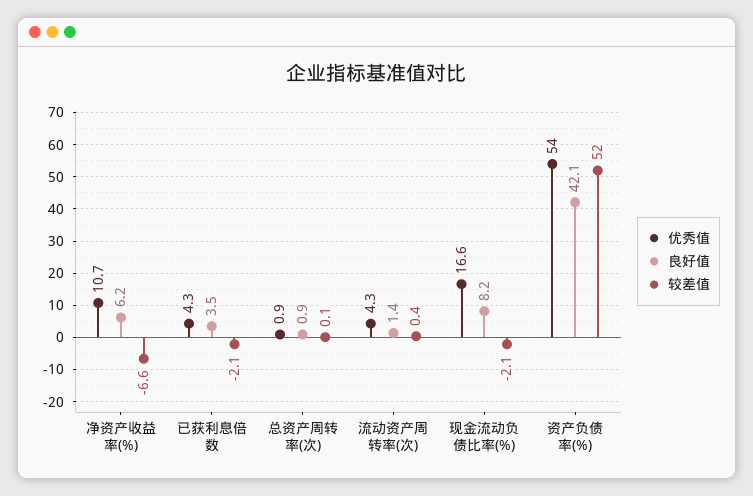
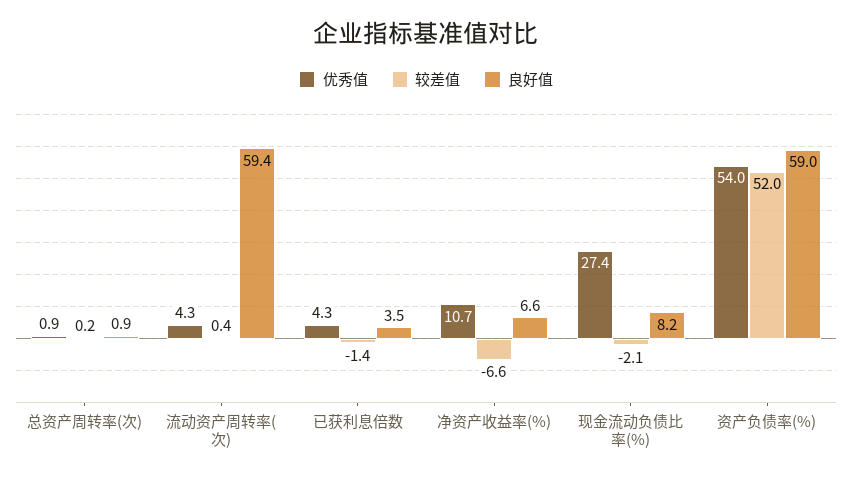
  {
    "优秀值": {
      "净资产收益率(%)": 10.7,
      "已获利息倍数": 4.3,
      "总资产周转率(次)": 0.9,
      "流动资产周转率(次)": 4.3,
-     "现金流动负债比率(%)": 16.6,
+     "现金流动负债比率(%)": 27.4,
      "资产负债率(%)": 54
    },
    "良好值": {
-     "净资产收益率(%)": 6.2,
+     "净资产收益率(%)": 6.6,
      "已获利息倍数": 3.5,
      "总资产周转率(次)": 0.9,
-     "流动资产周转率(次)": 1.4,
+     "流动资产周转率(次)": 59.4,
      "现金流动负债比率(%)": 8.2,
-     "资产负债率(%)": 42.1
+     "资产负债率(%)": 59
    },
    "较差值": {
      "净资产收益率(%)": -6.6,
-     "已获利息倍数": -2.1,
+     "已获利息倍数": -1.4,
-     "总资产周转率(次)": 0.1,
+     "总资产周转率(次)": 0.2,
      "流动资产周转率(次)": 0.4,
      "现金流动负债比率(%)": -2.1,
      "资产负债率(%)": 52
    }
  }

